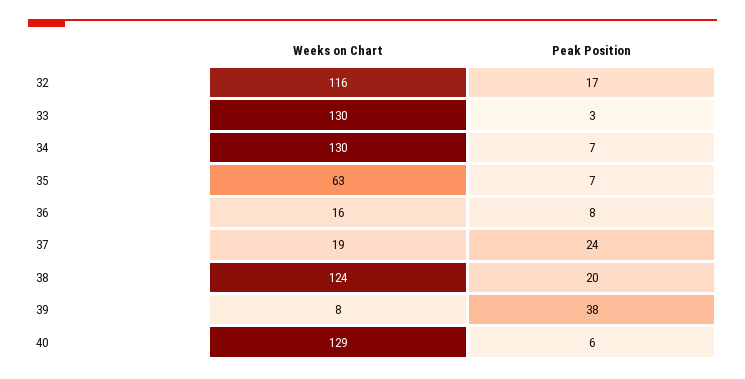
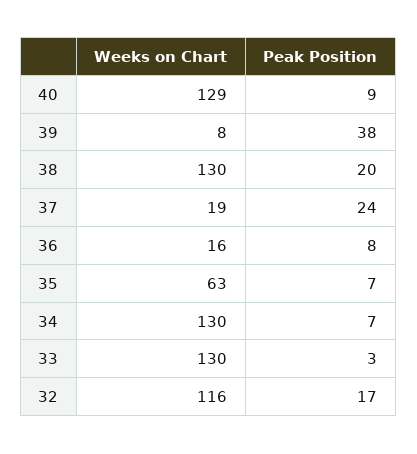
  {
    "Weeks on Chart": {
      "32": 116,
      "33": 130,
      "34": 130,
      "35": 63,
      "36": 16,
      "37": 19,
-     "38": 124,
+     "38": 130,
      "39": 8,
      "40": 129
    },
    "Peak Position": {
      "32": 17,
      "33": 3,
      "34": 7,
      "35": 7,
      "36": 8,
      "37": 24,
      "38": 20,
      "39": 38,
-     "40": 6
+     "40": 9
    }
  }

